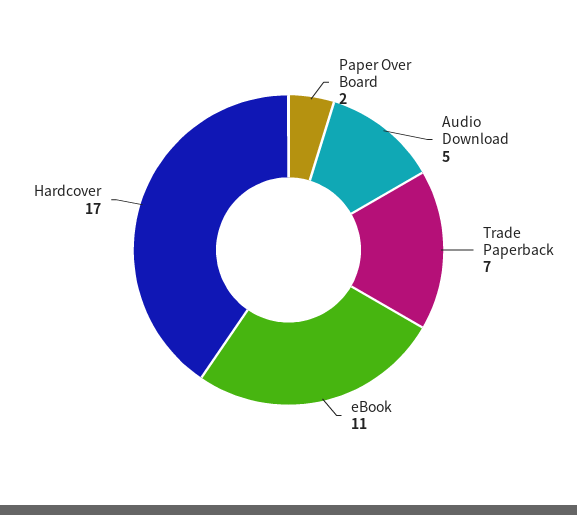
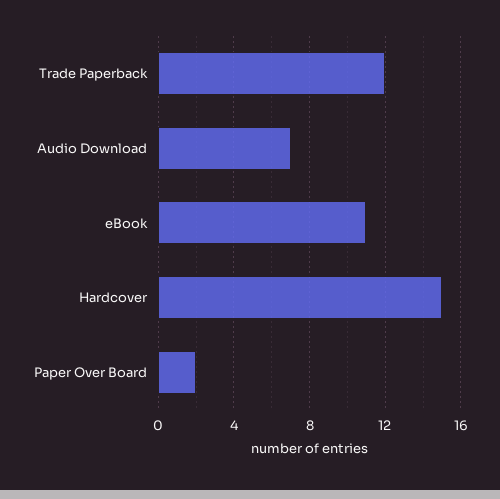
  {
    "Paper Over Board": 2,
-   "Audio Download": 5,
+   "Audio Download": 7,
-   "Trade Paperback": 7,
+   "Trade Paperback": 12,
    "eBook": 11,
-   "Hardcover": 17
+   "Hardcover": 15
  }

